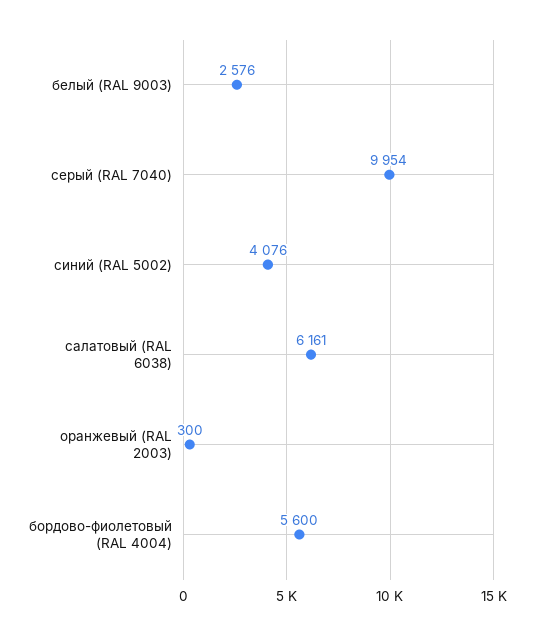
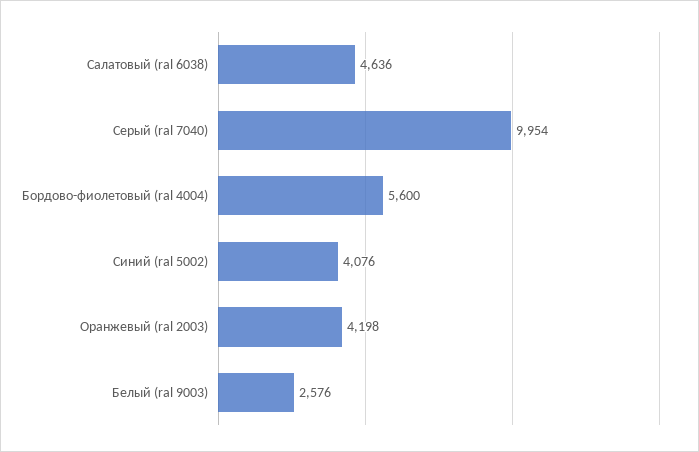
  {
    "белый (RAL 9003)": 2576,
    "серый (RAL 7040)": 9954,
    "синий (RAL 5002)": 4076,
-   "салатовый (RAL 6038)": 6161,
+   "салатовый (RAL 6038)": 4636,
-   "оранжевый (RAL 2003)": 300,
+   "оранжевый (RAL 2003)": 4198,
    "бордово-фиолетовый (RAL 4004)": 5600
  }

